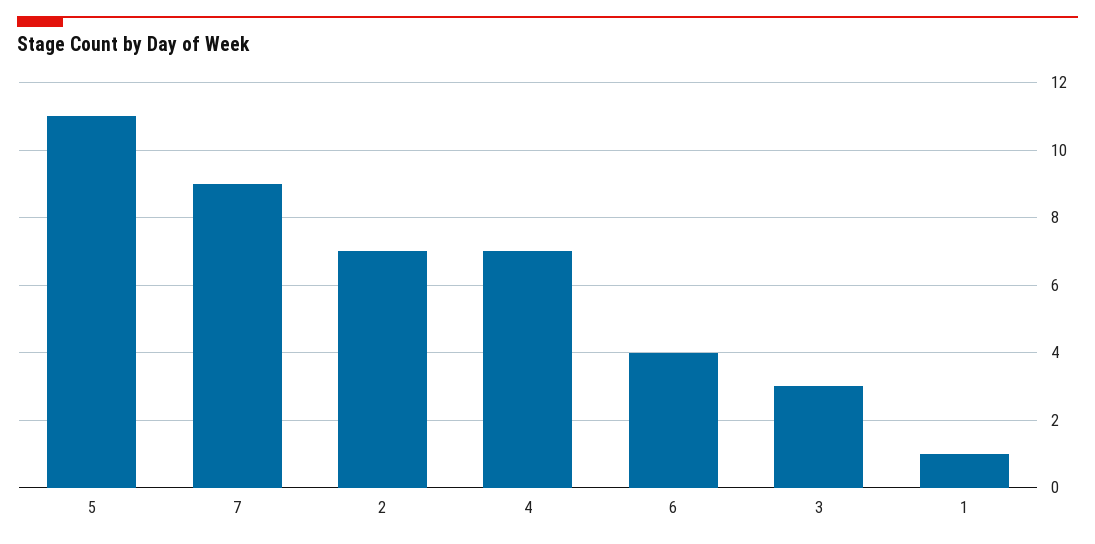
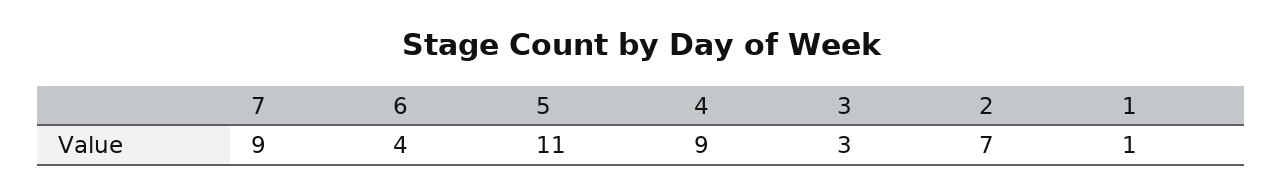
  {
    "5": 11,
    "7": 9,
    "2": 7,
-   "4": 7,
+   "4": 9,
    "6": 4,
    "3": 3,
    "1": 1
  }

